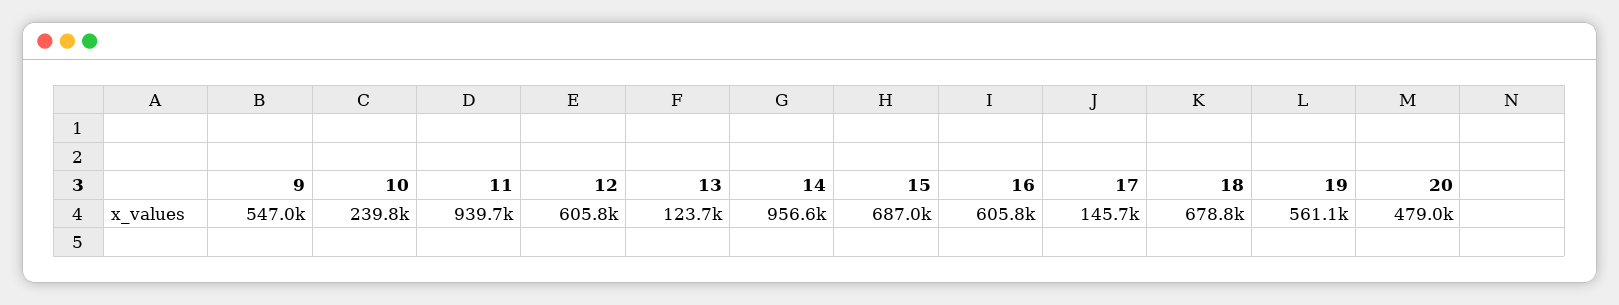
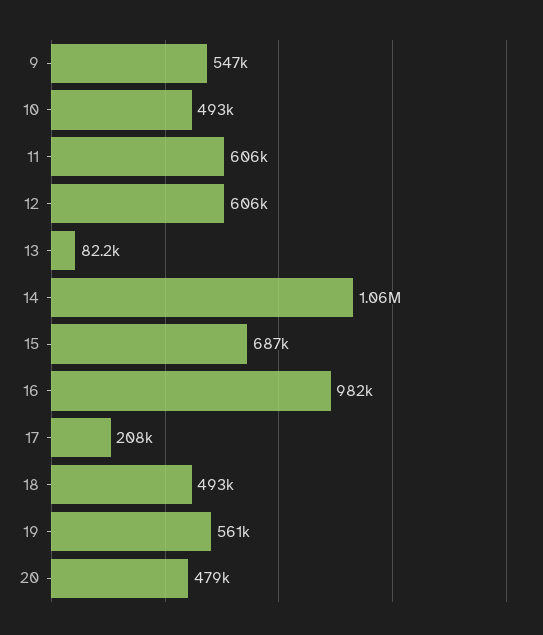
  {
    "9": 547000,
-   "10": 239800,
+   "10": 493000,
-   "11": 939700,
+   "11": 606000,
    "12": 605800,
-   "13": 123700,
+   "13": 82200,
-   "14": 956600,
+   "14": 1060000,
    "15": 687000,
-   "16": 605800,
+   "16": 982000,
-   "17": 145700,
+   "17": 208000,
-   "18": 678800,
+   "18": 493000,
    "19": 561100,
    "20": 479000
  }

